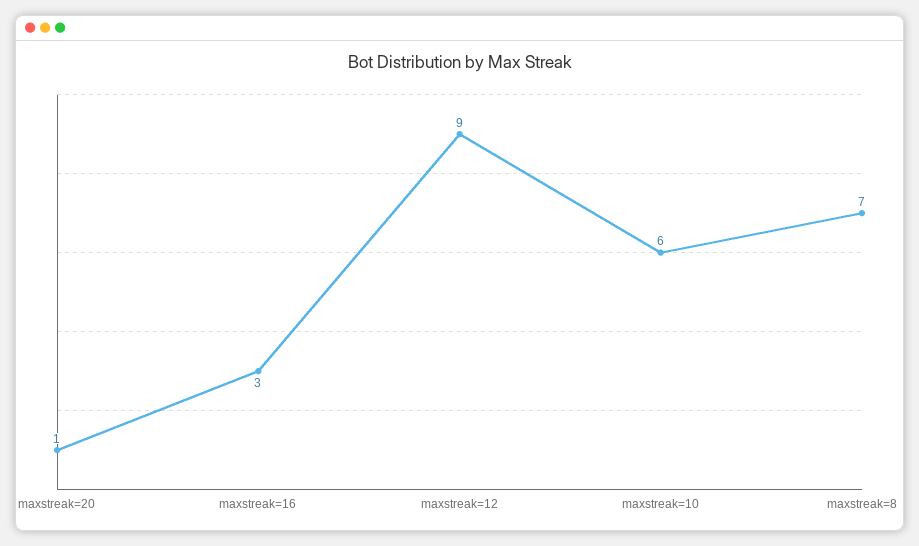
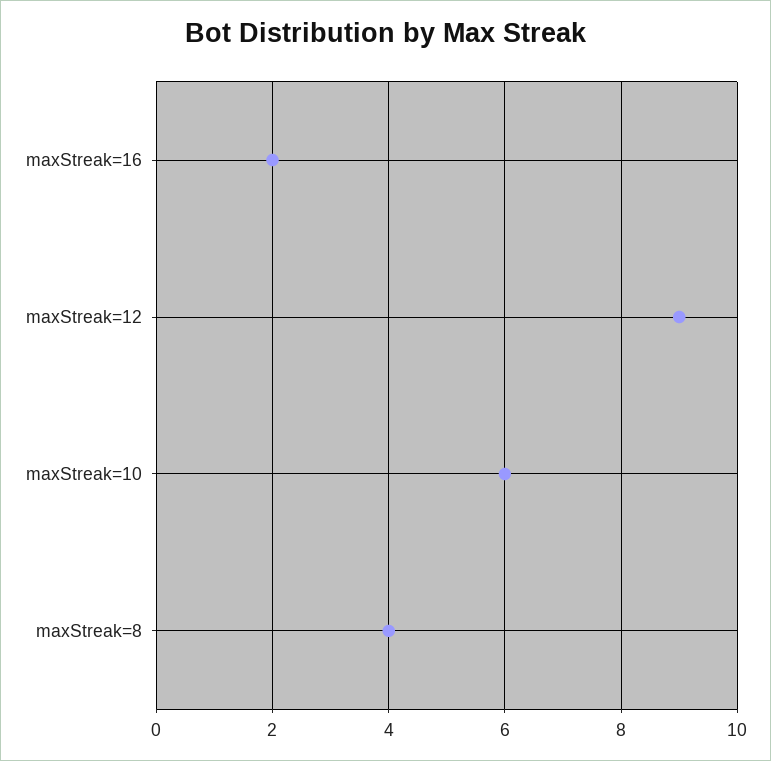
  {
-   "maxstreak=20": 1,
-   "maxstreak=16": 3,
+   "maxstreak=16": 2,
    "maxstreak=12": 9,
    "maxstreak=10": 6,
-   "maxstreak=8": 7
+   "maxstreak=8": 4
  }

